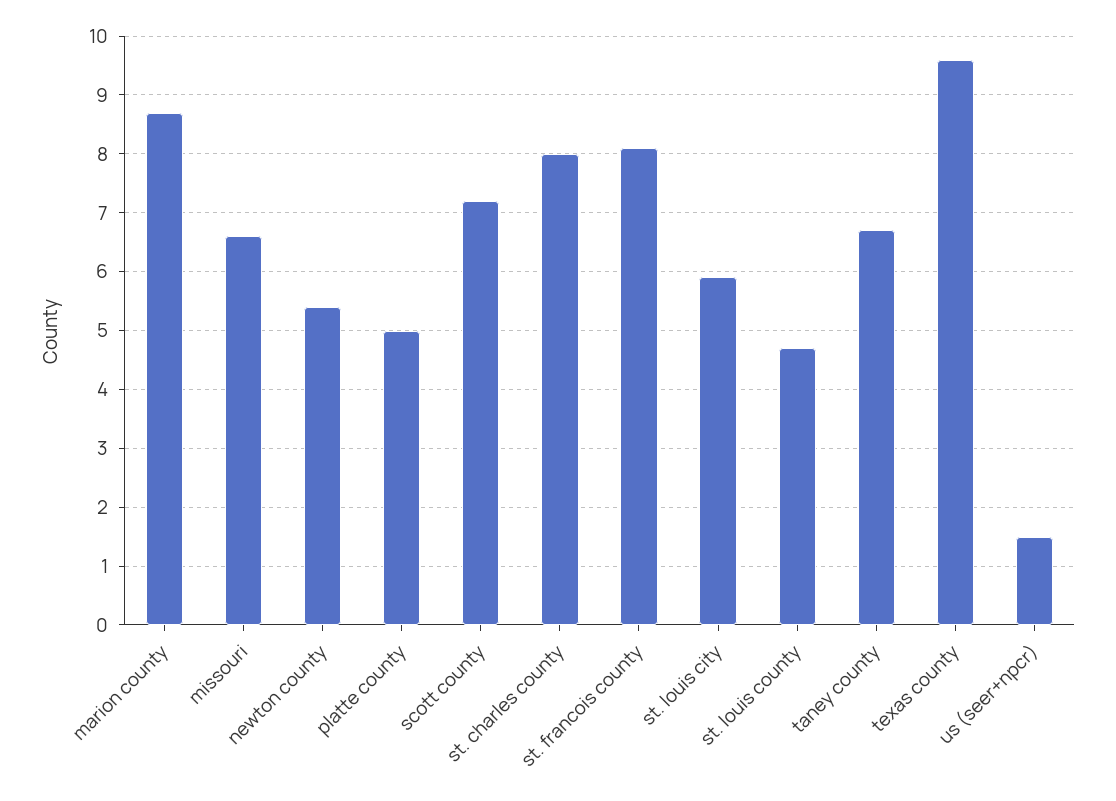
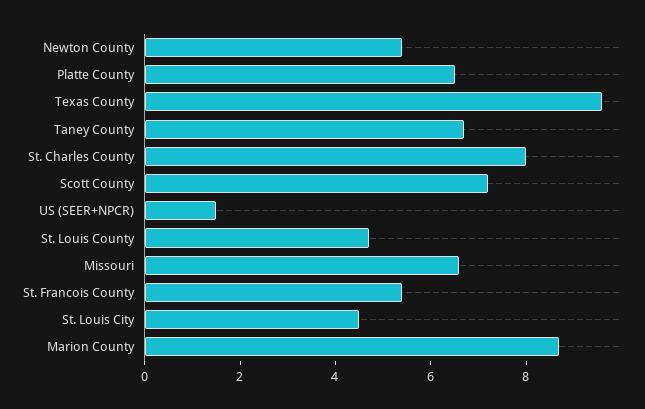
  {
    "marion county": 8.5,
    "missouri": 6.5,
    "newton county": 5.5,
-   "platte county": 5,
+   "platte county": 6.5,
    "scott county": 7,
    "st. charles county": 8,
-   "st. francois county": 8,
+   "st. francois county": 5.5,
-   "st. louis city": 6,
+   "st. louis city": 4.5,
    "st. louis county": 4.5,
    "taney county": 6.5,
    "texas county": 9.5,
    "us (seer+npcr)": 1.5
  }

